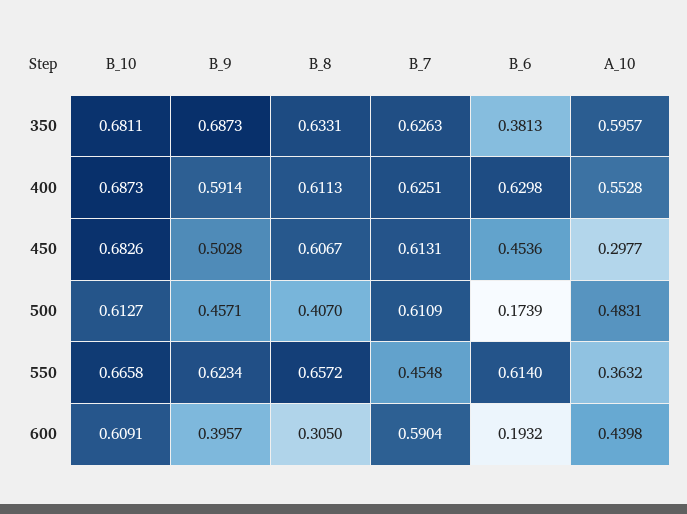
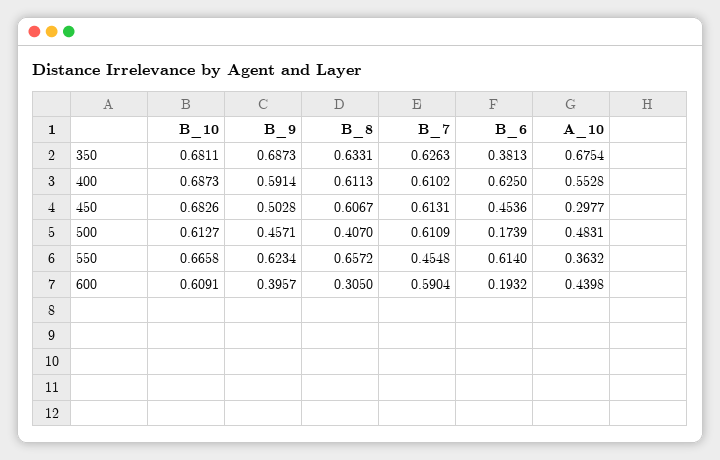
  {
    "B_10": {
      "350": 0.6811,
      "400": 0.6873,
      "450": 0.6826,
      "500": 0.6127,
      "550": 0.6658,
      "600": 0.6091
    },
    "B_9": {
      "350": 0.6873,
      "400": 0.5914,
      "450": 0.5028,
      "500": 0.4571,
      "550": 0.6234,
      "600": 0.3957
    },
    "B_8": {
      "350": 0.6331,
      "400": 0.6113,
      "450": 0.6067,
      "500": 0.407,
      "550": 0.6572,
      "600": 0.305
    },
    "B_7": {
      "350": 0.6263,
-     "400": 0.6251,
+     "400": 0.6102,
      "450": 0.6131,
      "500": 0.6109,
      "550": 0.4548,
      "600": 0.5904
    },
    "B_6": {
      "350": 0.3813,
-     "400": 0.6298,
+     "400": 0.625,
      "450": 0.4536,
      "500": 0.1739,
      "550": 0.614,
      "600": 0.1932
    },
    "A_10": {
-     "350": 0.5957,
+     "350": 0.6754,
      "400": 0.5528,
      "450": 0.2977,
      "500": 0.4831,
      "550": 0.3632,
      "600": 0.4398
    }
  }

